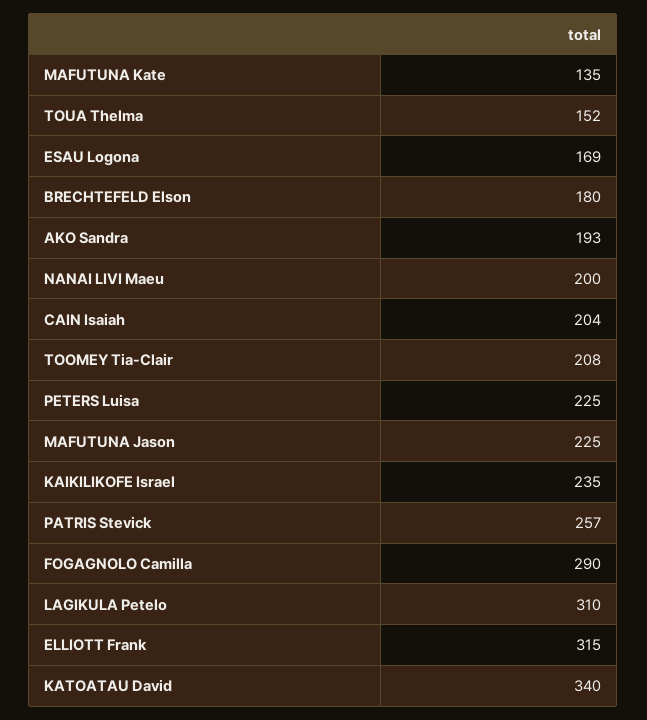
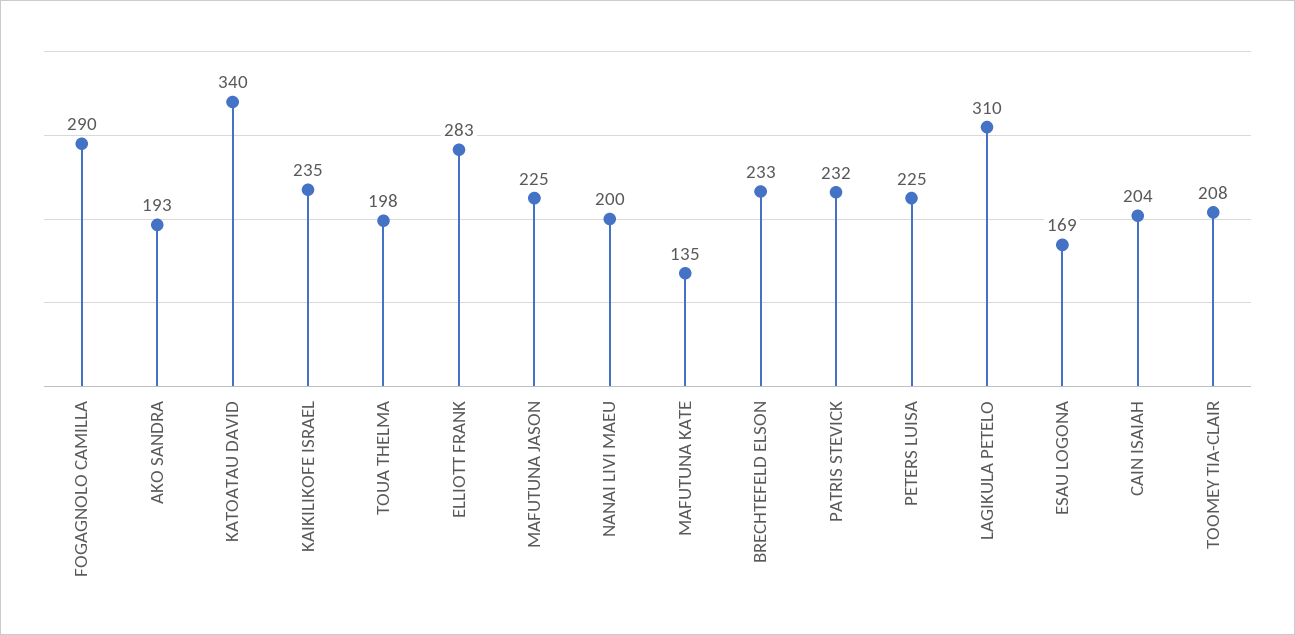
  {
    "MAFUTUNA Kate": 135,
-   "TOUA Thelma": 152,
+   "TOUA Thelma": 198,
    "ESAU Logona": 169,
-   "BRECHTEFELD Elson": 180,
+   "BRECHTEFELD Elson": 233,
    "AKO Sandra": 193,
    "NANAI LIVI Maeu": 200,
    "CAIN Isaiah": 204,
    "TOOMEY Tia-Clair": 208,
    "PETERS Luisa": 225,
    "MAFUTUNA Jason": 225,
    "KAIKILIKOFE Israel": 235,
-   "PATRIS Stevick": 257,
+   "PATRIS Stevick": 232,
    "FOGAGNOLO Camilla": 290,
    "LAGIKULA Petelo": 310,
-   "ELLIOTT Frank": 315,
+   "ELLIOTT Frank": 283,
    "KATOATAU David": 340
  }

